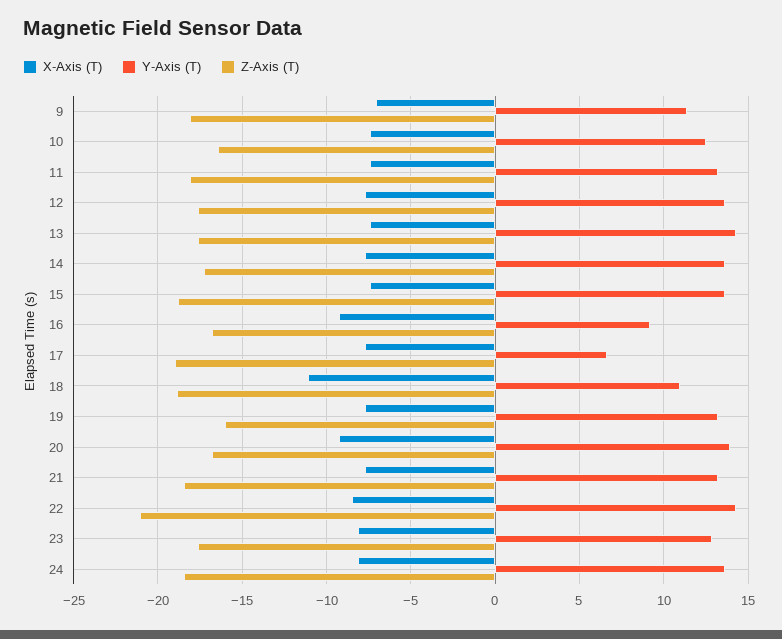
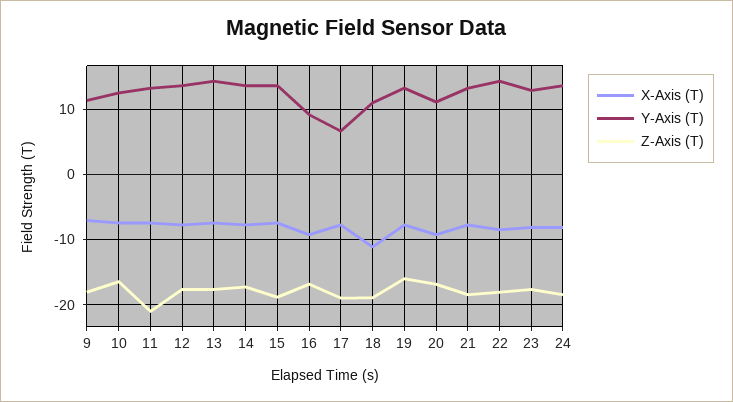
  {
    "X-Axis (T)": {
      "9": -7,
      "10": -7.5,
      "11": -7.5,
      "12": -7.5,
      "13": -7.5,
      "14": -7.5,
      "15": -7.5,
      "16": -9,
      "17": -7.5,
      "18": -11,
      "19": -7.5,
      "20": -9,
      "21": -7.5,
      "22": -8.5,
      "23": -8,
      "24": -8
    },
    "Y-Axis (T)": {
      "9": 11.5,
      "10": 12.5,
      "11": 13,
      "12": 13.5,
      "13": 14.5,
      "14": 13.5,
      "15": 13.5,
      "16": 9,
      "17": 6.5,
      "18": 11,
      "19": 13,
-     "20": 14,
+     "20": 11,
      "21": 13,
      "22": 14.5,
      "23": 13,
      "24": 13.5
    },
    "Z-Axis (T)": {
      "9": -18,
      "10": -16.5,
-     "11": -18,
+     "11": -21,
      "12": -17.5,
      "13": -17.5,
      "14": -17.5,
      "15": -19,
      "16": -17,
      "17": -19,
      "18": -19,
      "19": -16,
      "20": -17,
      "21": -18.5,
-     "22": -21,
+     "22": -18,
      "23": -17.5,
      "24": -18.5
    }
  }

